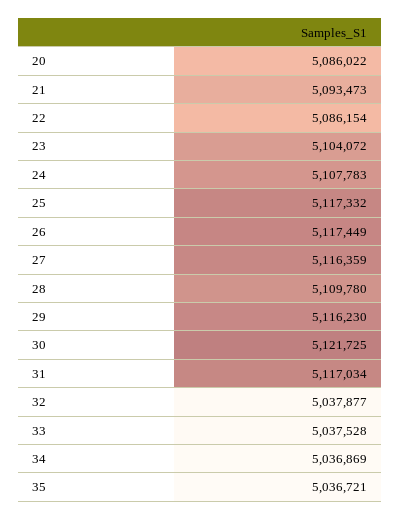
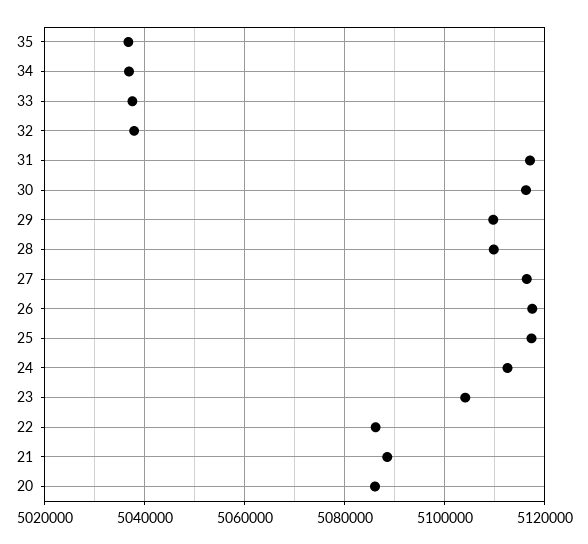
  {
    "20": 5086022,
-   "21": 5093473,
+   "21": 5088000,
    "22": 5086154,
    "23": 5104072,
-   "24": 5107783,
+   "24": 5112000,
    "25": 5117332,
    "26": 5117449,
    "27": 5116359,
    "28": 5109780,
-   "29": 5116230,
+   "29": 5110000,
-   "30": 5121725,
+   "30": 5116000,
    "31": 5117034,
    "32": 5037877,
    "33": 5037528,
    "34": 5036869,
    "35": 5036721
  }

